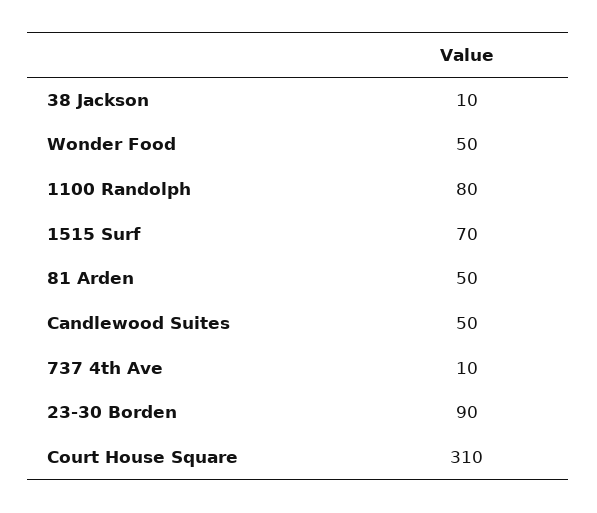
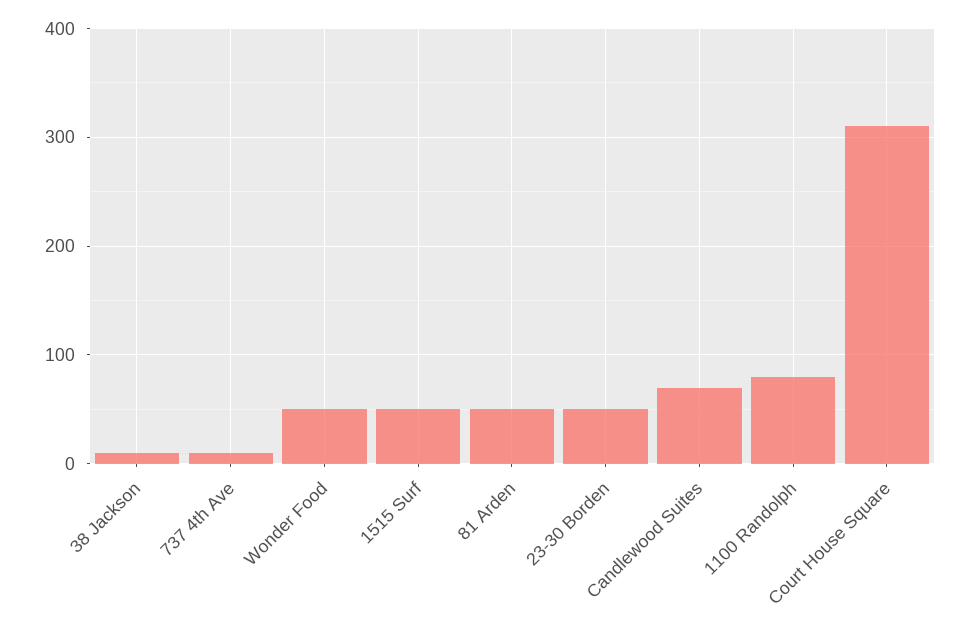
  {
    "38 Jackson": 10,
    "Wonder Food": 50,
    "1100 Randolph": 80,
-   "1515 Surf": 70,
+   "1515 Surf": 50,
    "81 Arden": 50,
-   "Candlewood Suites": 50,
+   "Candlewood Suites": 70,
    "737 4th Ave": 10,
-   "23-30 Borden": 90,
+   "23-30 Borden": 50,
    "Court House Square": 310
  }

